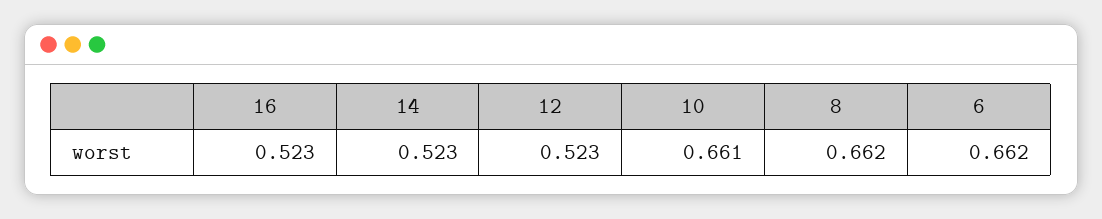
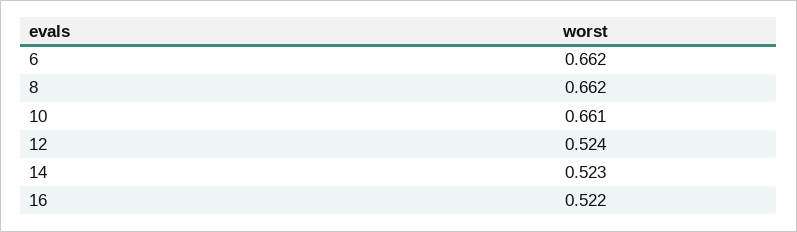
  {
-   "16": 0.523,
+   "16": 0.522,
    "14": 0.523,
-   "12": 0.523,
+   "12": 0.524,
    "10": 0.661,
    "8": 0.662,
    "6": 0.662
  }

